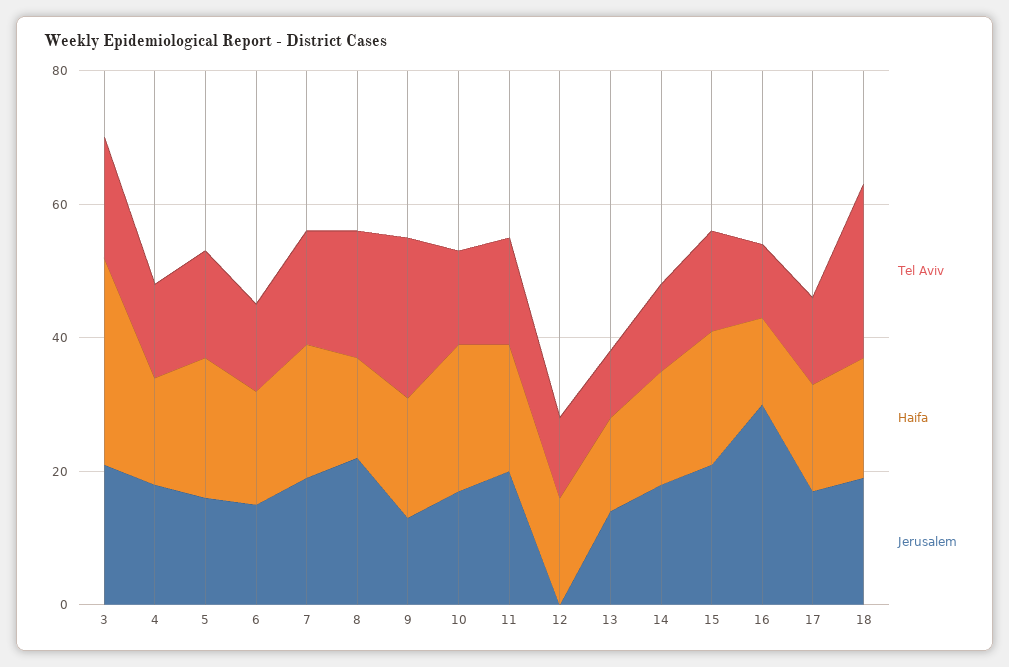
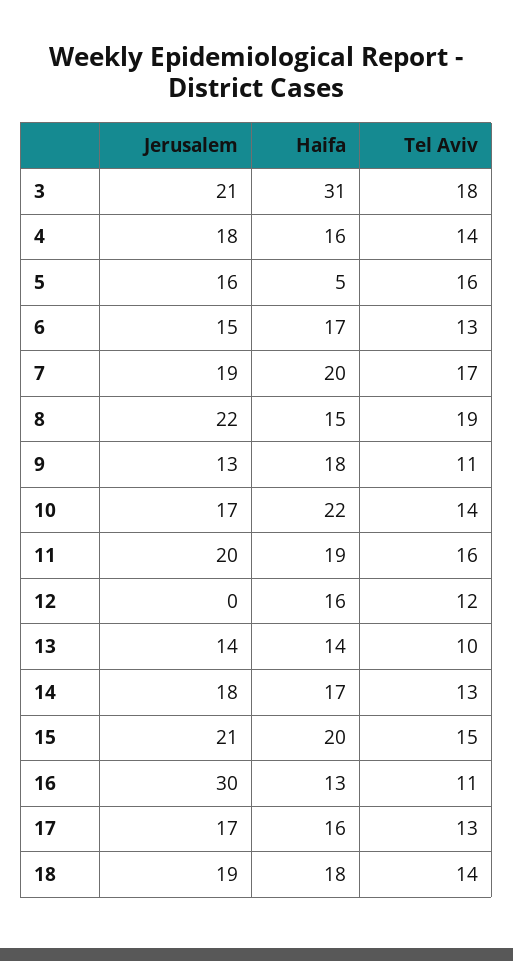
  {
    "Tel Aviv": {
      "3": 18,
      "4": 14,
      "5": 16,
      "6": 13,
      "7": 17,
      "8": 19,
-     "9": 25,
+     "9": 11,
      "10": 14,
      "11": 16,
      "12": 12,
      "13": 10,
      "14": 13,
      "15": 15,
      "16": 11,
      "17": 13,
-     "18": 25
+     "18": 14
    },
    "Haifa": {
      "3": 31,
      "4": 16,
-     "5": 20,
+     "5": 5,
      "6": 17,
      "7": 20,
      "8": 15,
      "9": 18,
      "10": 22,
      "11": 19,
      "12": 16,
      "13": 14,
      "14": 17,
      "15": 20,
      "16": 13,
      "17": 16,
      "18": 18
    },
    "Jerusalem": {
      "3": 21,
      "4": 18,
      "5": 16,
      "6": 15,
      "7": 19,
      "8": 22,
      "9": 13,
      "10": 17,
      "11": 20,
      "12": 0,
      "13": 14,
      "14": 18,
      "15": 21,
      "16": 30,
      "17": 17,
      "18": 19
    }
  }

